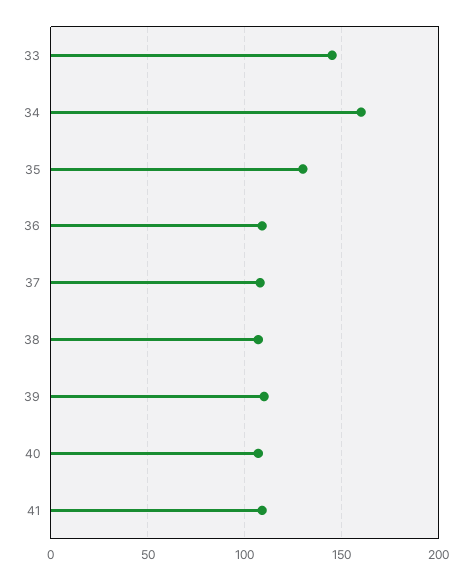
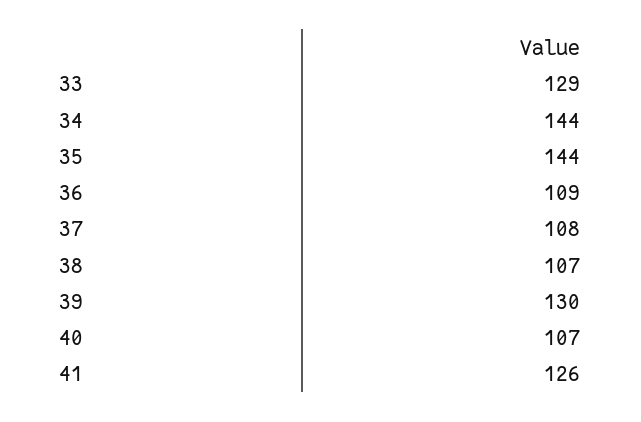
  {
-   "33": 145,
+   "33": 129,
-   "34": 160,
+   "34": 144,
-   "35": 130,
+   "35": 144,
    "36": 109,
    "37": 108,
    "38": 107,
-   "39": 110,
+   "39": 130,
    "40": 107,
-   "41": 110
+   "41": 126
  }

